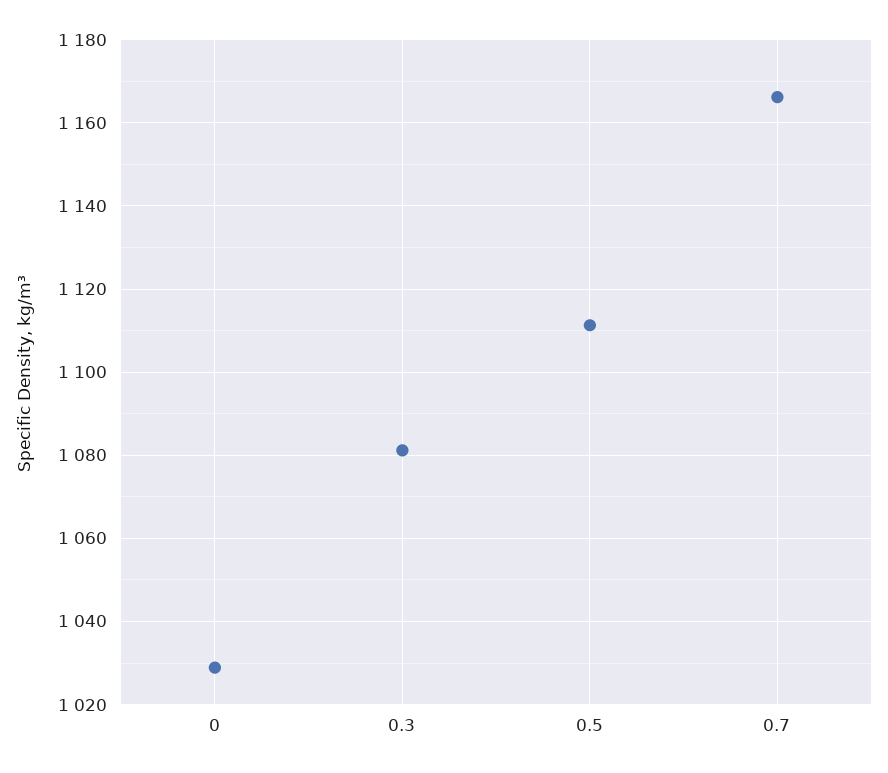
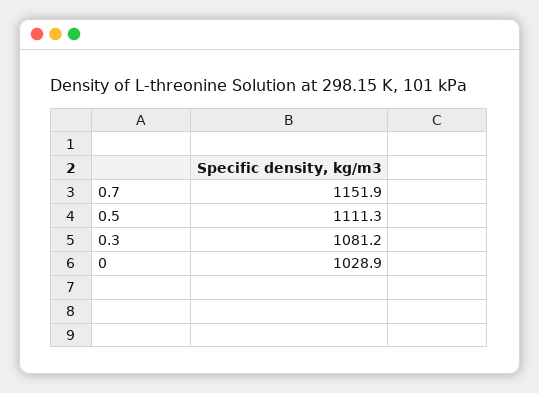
  {
    "0": 1028.9,
    "0.3": 1081.2,
    "0.5": 1111.3,
-   "0.7": 1166
+   "0.7": 1151.9
  }

